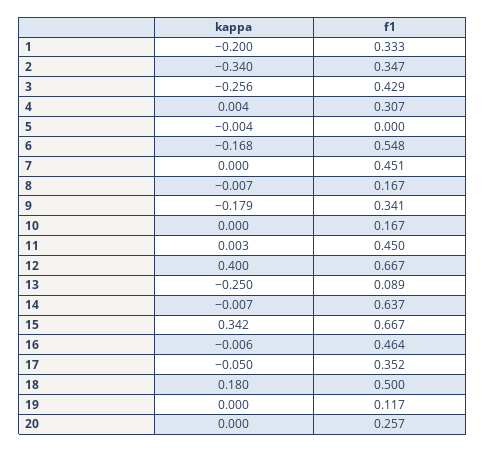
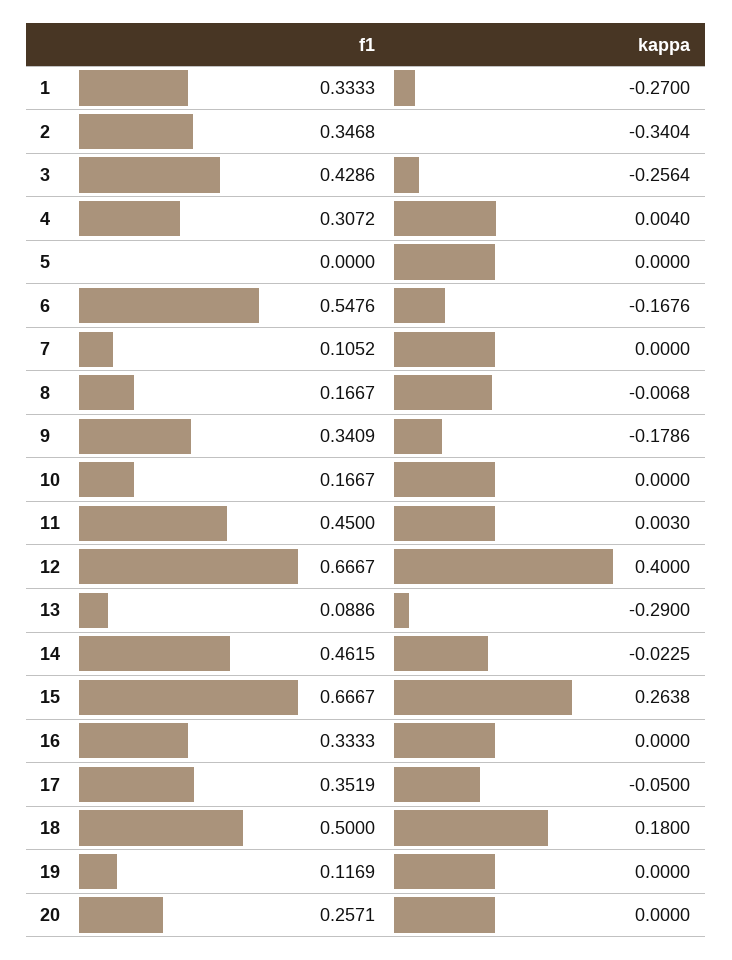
  {
    "kappa": {
-     "1": -0.2,
+     "1": -0.27,
      "2": -0.3404,
      "3": -0.2564,
      "4": 0.004,
-     "5": -0.004,
+     "5": 0,
      "6": -0.1676,
      "7": 0,
      "8": -0.0068,
      "9": -0.1786,
      "10": 0,
      "11": 0.003,
      "12": 0.4,
-     "13": -0.25,
+     "13": -0.29,
-     "14": -0.007,
+     "14": -0.0225,
-     "15": 0.342,
+     "15": 0.2638,
-     "16": -0.006,
+     "16": 0,
      "17": -0.05,
      "18": 0.18,
      "19": 0,
      "20": 0
    },
    "f1": {
      "1": 0.3333,
      "2": 0.3468,
      "3": 0.4286,
      "4": 0.3072,
      "5": 0,
      "6": 0.5476,
-     "7": 0.451,
+     "7": 0.1052,
      "8": 0.1667,
      "9": 0.3409,
      "10": 0.1667,
      "11": 0.45,
      "12": 0.6667,
      "13": 0.0886,
-     "14": 0.637,
+     "14": 0.4615,
      "15": 0.6667,
-     "16": 0.464,
+     "16": 0.3333,
      "17": 0.3519,
      "18": 0.5,
      "19": 0.1169,
      "20": 0.2571
    }
  }

